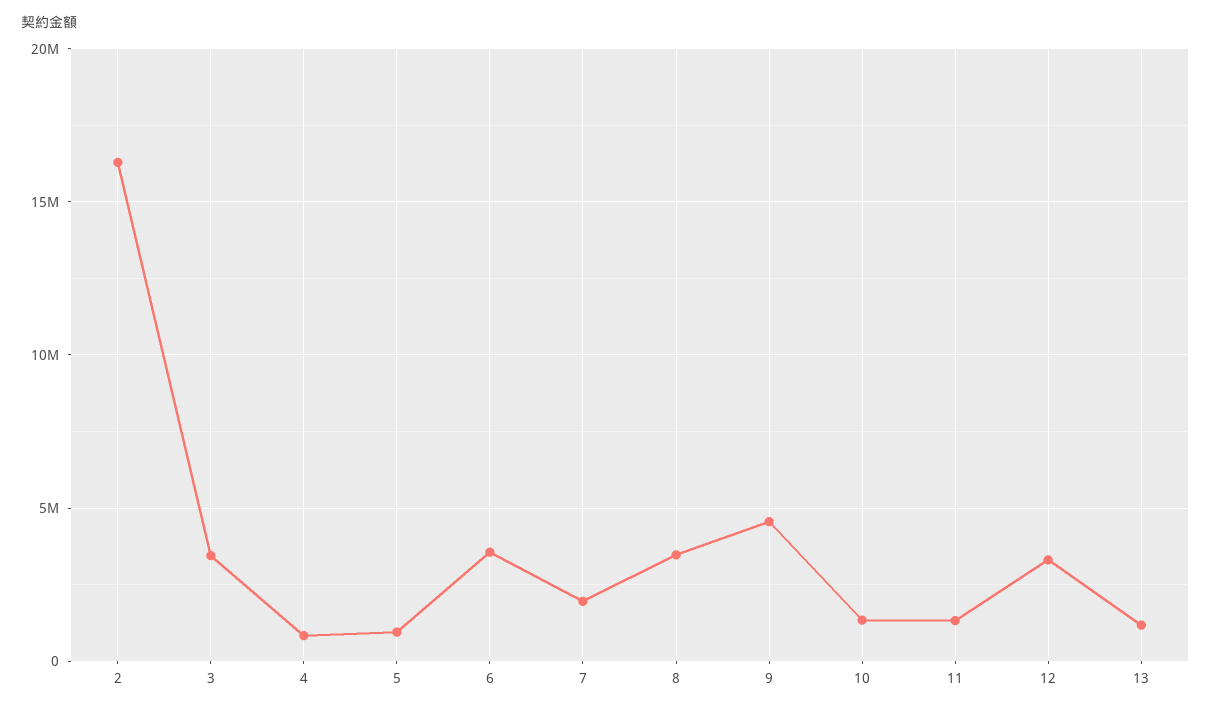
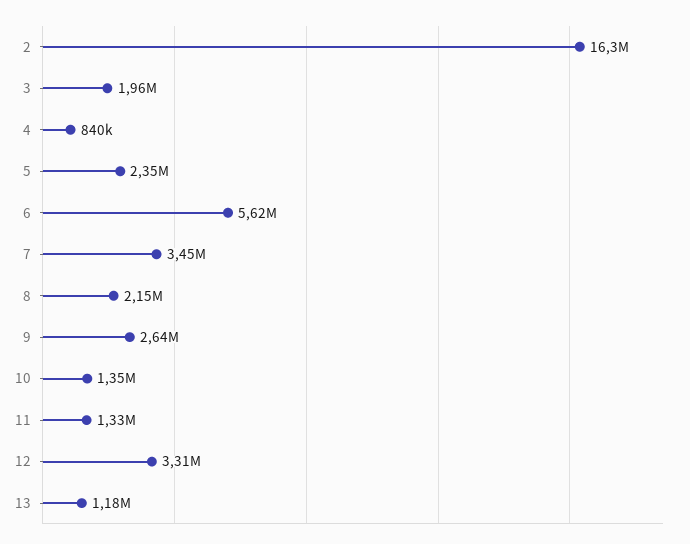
  {
    "2": 16300000,
-   "3": 3500000,
+   "3": 1960000,
    "4": 840000,
-   "5": 1000000,
+   "5": 2350000,
-   "6": 3500000,
+   "6": 5620000,
-   "7": 2000000,
+   "7": 3450000,
-   "8": 3500000,
+   "8": 2150000,
-   "9": 4500000,
+   "9": 2640000,
    "10": 1350000,
    "11": 1330000,
    "12": 3310000,
    "13": 1180000
  }

